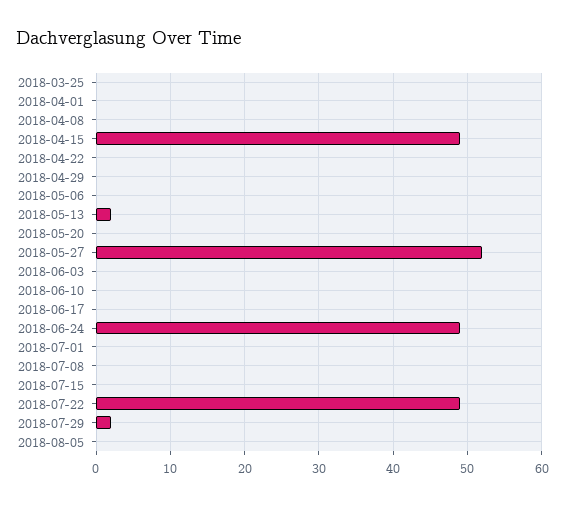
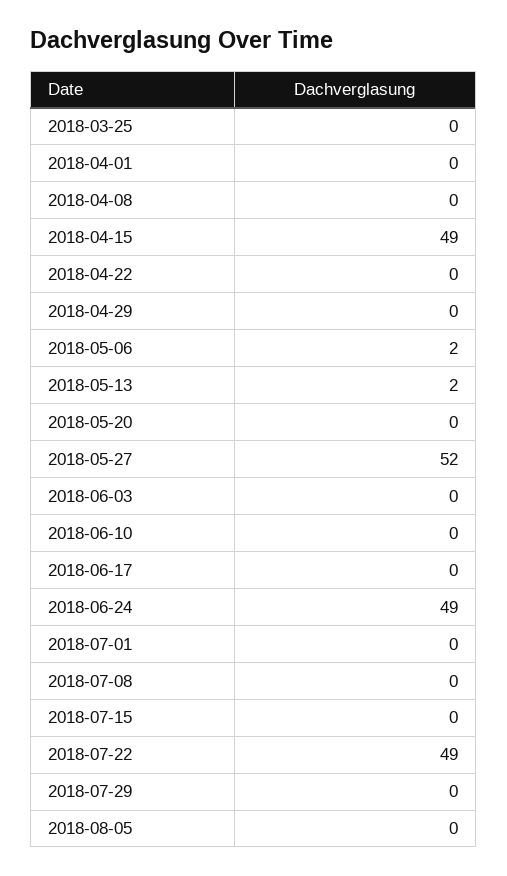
  {
    "2018-03-25": 0,
    "2018-04-01": 0,
    "2018-04-08": 0,
    "2018-04-15": 49,
    "2018-04-22": 0,
    "2018-04-29": 0,
-   "2018-05-06": 0,
+   "2018-05-06": 2,
    "2018-05-13": 2,
    "2018-05-20": 0,
    "2018-05-27": 52,
    "2018-06-03": 0,
    "2018-06-10": 0,
    "2018-06-17": 0,
    "2018-06-24": 49,
    "2018-07-01": 0,
    "2018-07-08": 0,
    "2018-07-15": 0,
    "2018-07-22": 49,
-   "2018-07-29": 2,
+   "2018-07-29": 0,
    "2018-08-05": 0
  }

